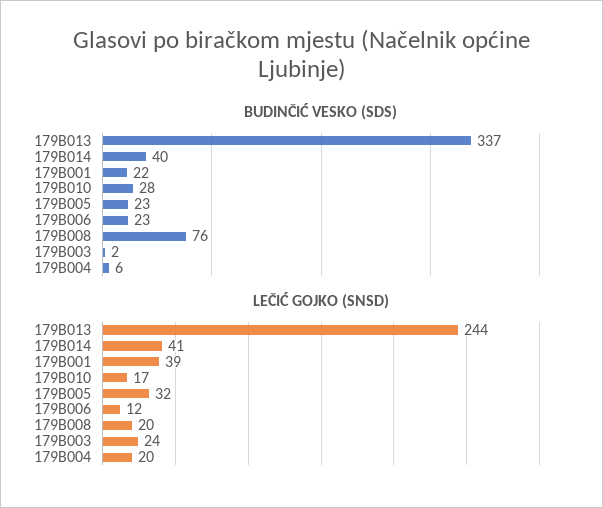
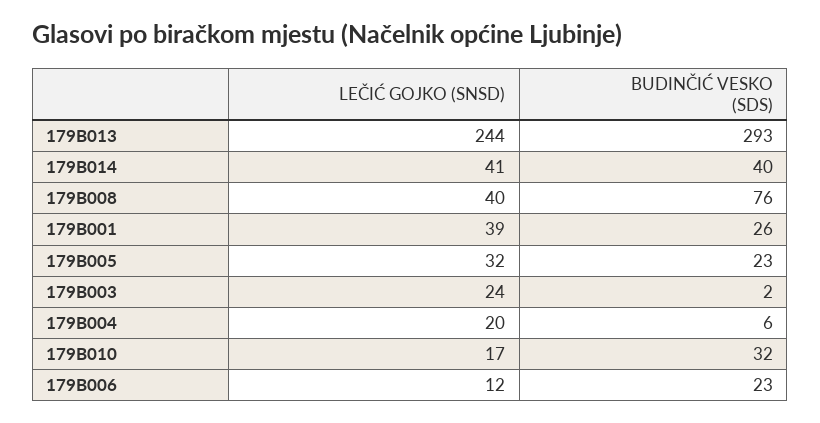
  {
    "BUDINČIĆ VESKO (SDS)": {
-     "179B013": 337,
+     "179B013": 293,
      "179B014": 40,
-     "179B001": 22,
+     "179B001": 26,
-     "179B010": 28,
+     "179B010": 32,
      "179B005": 23,
      "179B006": 23,
      "179B008": 76,
      "179B003": 2,
      "179B004": 6
    },
    "LEČIĆ GOJKO (SNSD)": {
      "179B013": 244,
      "179B014": 41,
      "179B001": 39,
      "179B010": 17,
      "179B005": 32,
      "179B006": 12,
-     "179B008": 20,
+     "179B008": 40,
      "179B003": 24,
      "179B004": 20
    }
  }

